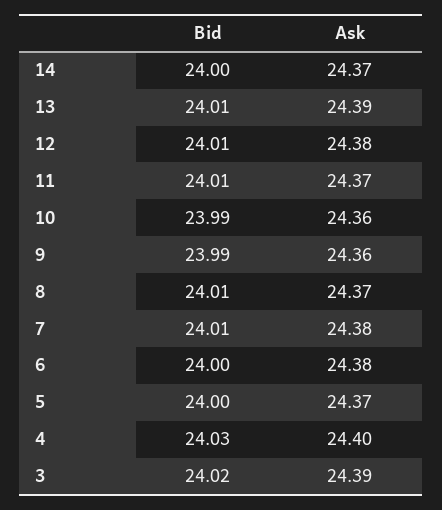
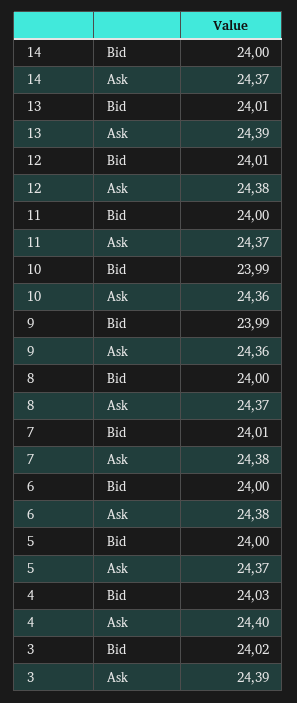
  {
    "Bid": {
      "14": 24,
      "13": 24.01,
      "12": 24.01,
-     "11": 24.01,
+     "11": 24,
      "10": 23.99,
      "9": 23.99,
-     "8": 24.01,
+     "8": 24,
      "7": 24.01,
      "6": 24,
      "5": 24,
      "4": 24.03,
      "3": 24.02
    },
    "Ask": {
      "14": 24.37,
      "13": 24.39,
      "12": 24.38,
      "11": 24.37,
      "10": 24.36,
      "9": 24.36,
      "8": 24.37,
      "7": 24.38,
      "6": 24.38,
      "5": 24.37,
      "4": 24.4,
      "3": 24.39
    }
  }

